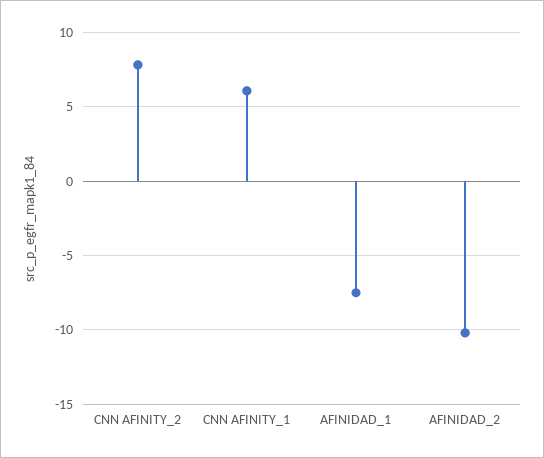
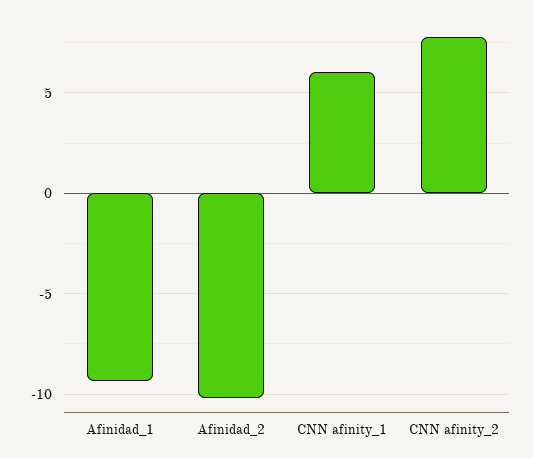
  {
    "CNN AFINITY_2": 8,
    "CNN AFINITY_1": 6,
-   "AFINIDAD_1": -7.5,
+   "AFINIDAD_1": -9.5,
    "AFINIDAD_2": -10
  }

